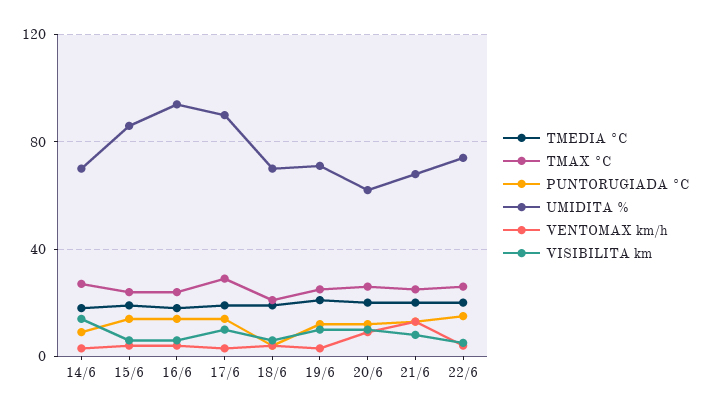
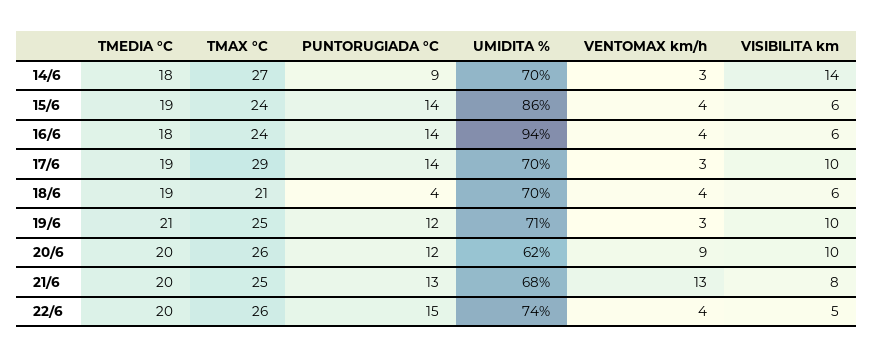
  {
    "TMEDIA °C": {
      "14/6": 18,
      "15/6": 19,
      "16/6": 18,
      "17/6": 19,
      "18/6": 19,
      "19/6": 21,
      "20/6": 20,
      "21/6": 20,
      "22/6": 20
    },
    "TMAX °C": {
      "14/6": 27,
      "15/6": 24,
      "16/6": 24,
      "17/6": 29,
      "18/6": 21,
      "19/6": 25,
      "20/6": 26,
      "21/6": 25,
      "22/6": 26
    },
    "PUNTORUGIADA °C": {
      "14/6": 9,
      "15/6": 14,
      "16/6": 14,
      "17/6": 14,
      "18/6": 4,
      "19/6": 12,
      "20/6": 12,
      "21/6": 13,
      "22/6": 15
    },
    "UMIDITA %": {
      "14/6": 70,
      "15/6": 86,
      "16/6": 94,
-     "17/6": 90,
+     "17/6": 70,
      "18/6": 70,
      "19/6": 71,
      "20/6": 62,
      "21/6": 68,
      "22/6": 74
    },
    "VENTOMAX km/h": {
      "14/6": 3,
      "15/6": 4,
      "16/6": 4,
      "17/6": 3,
      "18/6": 4,
      "19/6": 3,
      "20/6": 9,
      "21/6": 13,
      "22/6": 4
    },
    "VISIBILITA km": {
      "14/6": 14,
      "15/6": 6,
      "16/6": 6,
      "17/6": 10,
      "18/6": 6,
      "19/6": 10,
      "20/6": 10,
      "21/6": 8,
      "22/6": 5
    }
  }

